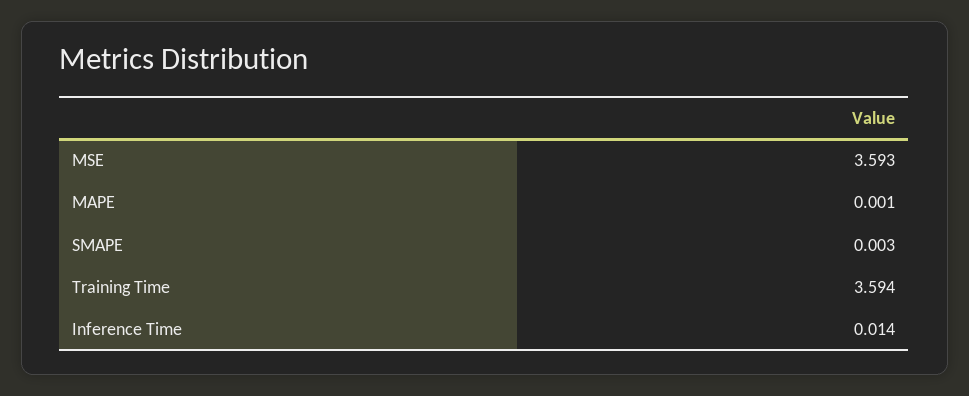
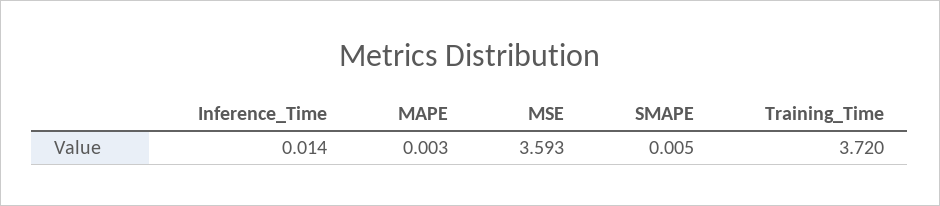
  {
    "MSE": 3.593,
-   "MAPE": 0.001,
+   "MAPE": 0.003,
-   "SMAPE": 0.003,
+   "SMAPE": 0.005,
-   "Training Time": 3.594,
+   "Training Time": 3.72,
    "Inference Time": 0.014
  }

